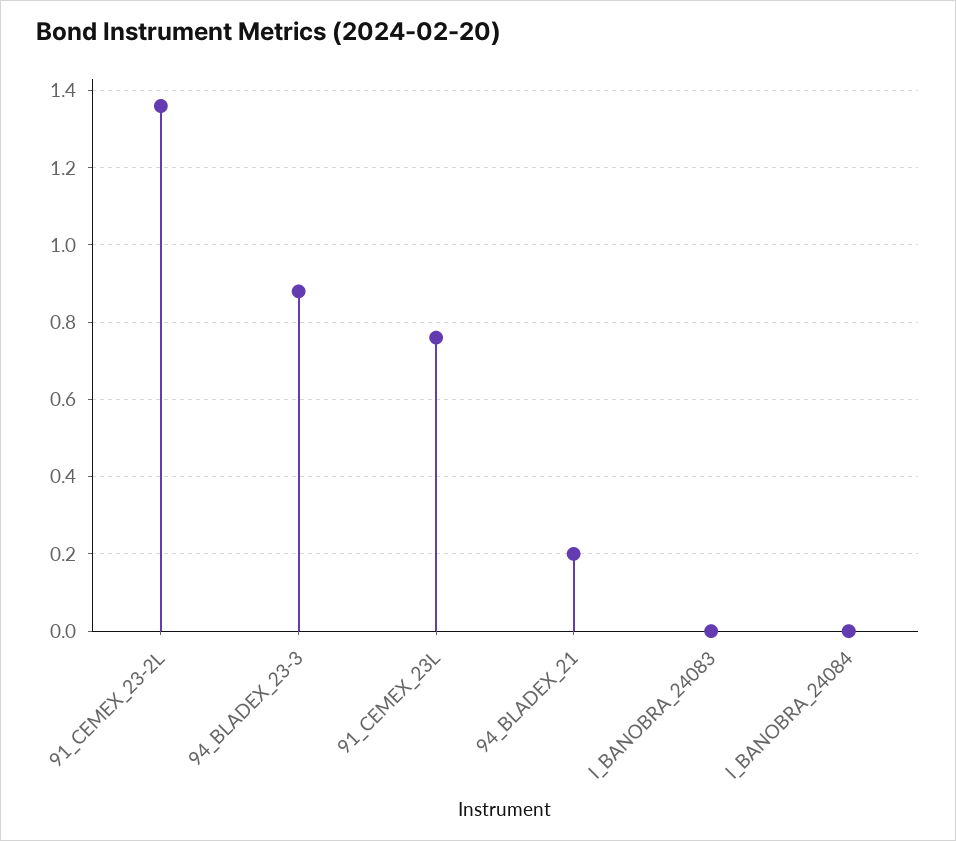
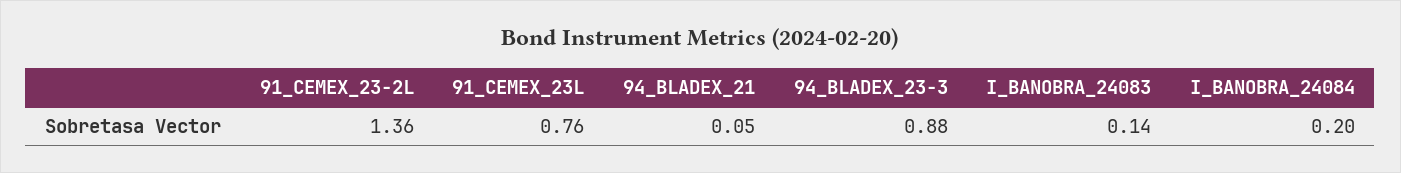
  {
    "91_CEMEX_23-2L": 1.36,
    "94_BLADEX_23-3": 0.88,
    "91_CEMEX_23L": 0.76,
-   "94_BLADEX_21": 0.2,
+   "94_BLADEX_21": 0.05,
-   "I_BANOBRA_24083": 0,
+   "I_BANOBRA_24083": 0.14,
-   "I_BANOBRA_24084": 0
+   "I_BANOBRA_24084": 0.2
  }

